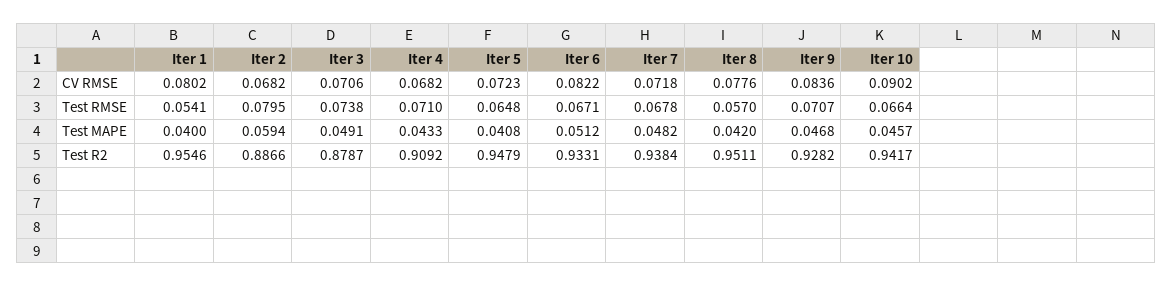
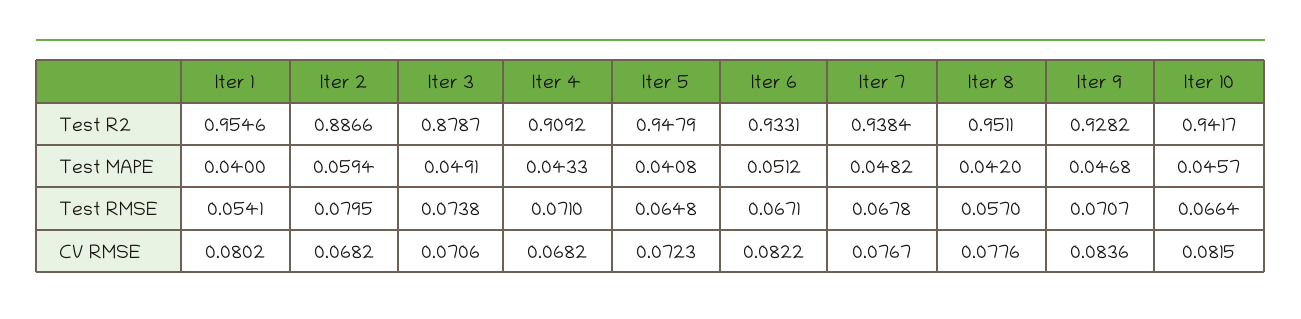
  {
    "Iter 1": {
      "CV RMSE": 0.0802,
      "Test RMSE": 0.0541,
      "Test MAPE": 0.04,
      "Test R2": 0.9546
    },
    "Iter 2": {
      "CV RMSE": 0.0682,
      "Test RMSE": 0.0795,
      "Test MAPE": 0.0594,
      "Test R2": 0.8866
    },
    "Iter 3": {
      "CV RMSE": 0.0706,
      "Test RMSE": 0.0738,
      "Test MAPE": 0.0491,
      "Test R2": 0.8787
    },
    "Iter 4": {
      "CV RMSE": 0.0682,
      "Test RMSE": 0.071,
      "Test MAPE": 0.0433,
      "Test R2": 0.9092
    },
    "Iter 5": {
      "CV RMSE": 0.0723,
      "Test RMSE": 0.0648,
      "Test MAPE": 0.0408,
      "Test R2": 0.9479
    },
    "Iter 6": {
      "CV RMSE": 0.0822,
      "Test RMSE": 0.0671,
      "Test MAPE": 0.0512,
      "Test R2": 0.9331
    },
    "Iter 7": {
-     "CV RMSE": 0.0718,
+     "CV RMSE": 0.0767,
      "Test RMSE": 0.0678,
      "Test MAPE": 0.0482,
      "Test R2": 0.9384
    },
    "Iter 8": {
      "CV RMSE": 0.0776,
      "Test RMSE": 0.057,
      "Test MAPE": 0.042,
      "Test R2": 0.9511
    },
    "Iter 9": {
      "CV RMSE": 0.0836,
      "Test RMSE": 0.0707,
      "Test MAPE": 0.0468,
      "Test R2": 0.9282
    },
    "Iter 10": {
-     "CV RMSE": 0.0902,
+     "CV RMSE": 0.0815,
      "Test RMSE": 0.0664,
      "Test MAPE": 0.0457,
      "Test R2": 0.9417
    }
  }

